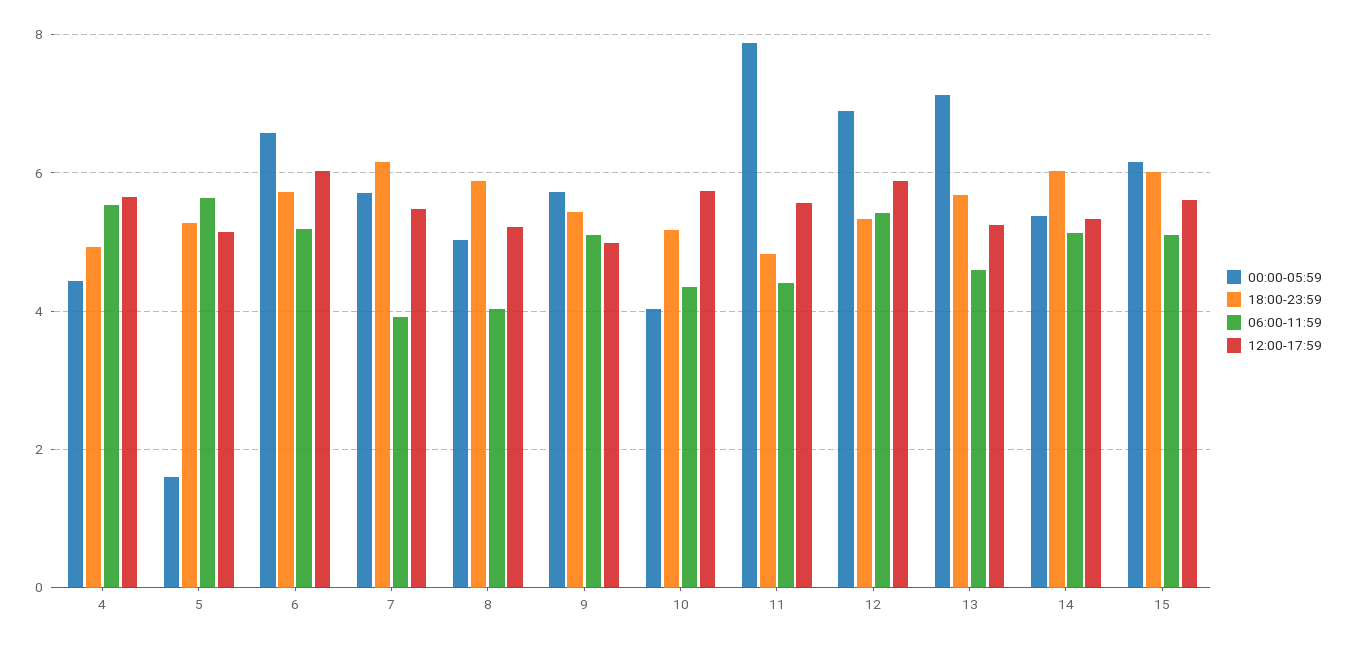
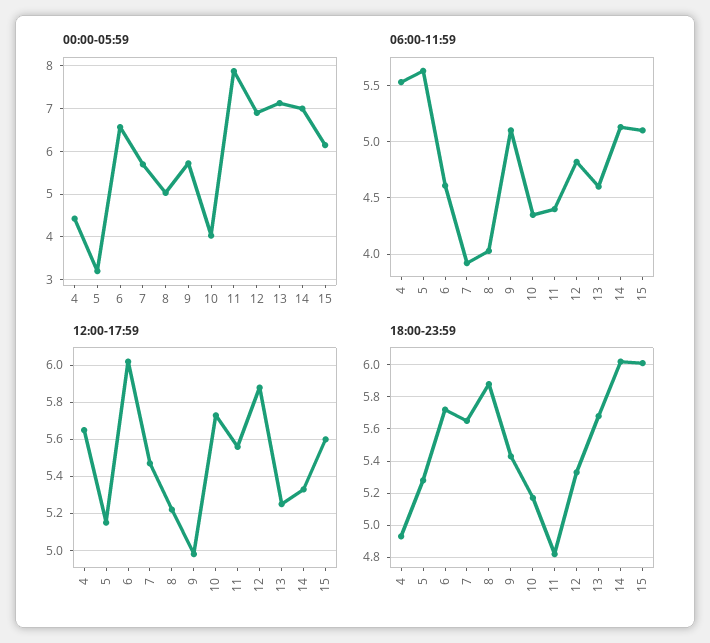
  {
    "00:00-05:59": {
      "4": 4.4,
-     "5": 1.6,
+     "5": 3.2,
      "6": 6.6,
      "7": 5.8,
      "8": 5,
      "9": 5.8,
      "10": 4,
      "11": 7.8,
      "12": 7,
      "13": 7.2,
-     "14": 5.4,
+     "14": 7,
      "15": 6.2
    },
    "18:00-23:59": {
      "4": 4.95,
      "5": 5.3,
      "6": 5.7,
-     "7": 6.2,
+     "7": 5.65,
      "8": 5.9,
      "9": 5.45,
      "10": 5.15,
      "11": 4.8,
      "12": 5.35,
      "13": 5.7,
      "14": 6,
      "15": 6
    },
    "06:00-11:59": {
      "4": 5.5,
      "5": 5.6,
-     "6": 5.2,
+     "6": 4.6,
      "7": 3.9,
      "8": 4,
      "9": 5.1,
      "10": 4.4,
      "11": 4.4,
-     "12": 5.4,
+     "12": 4.8,
      "13": 4.6,
      "14": 5.1,
      "15": 5.1
    },
    "12:00-17:59": {
      "4": 5.65,
      "5": 5.15,
      "6": 6,
      "7": 5.45,
      "8": 5.2,
      "9": 5,
      "10": 5.75,
      "11": 5.55,
      "12": 5.9,
      "13": 5.25,
      "14": 5.35,
      "15": 5.6
    }
  }

